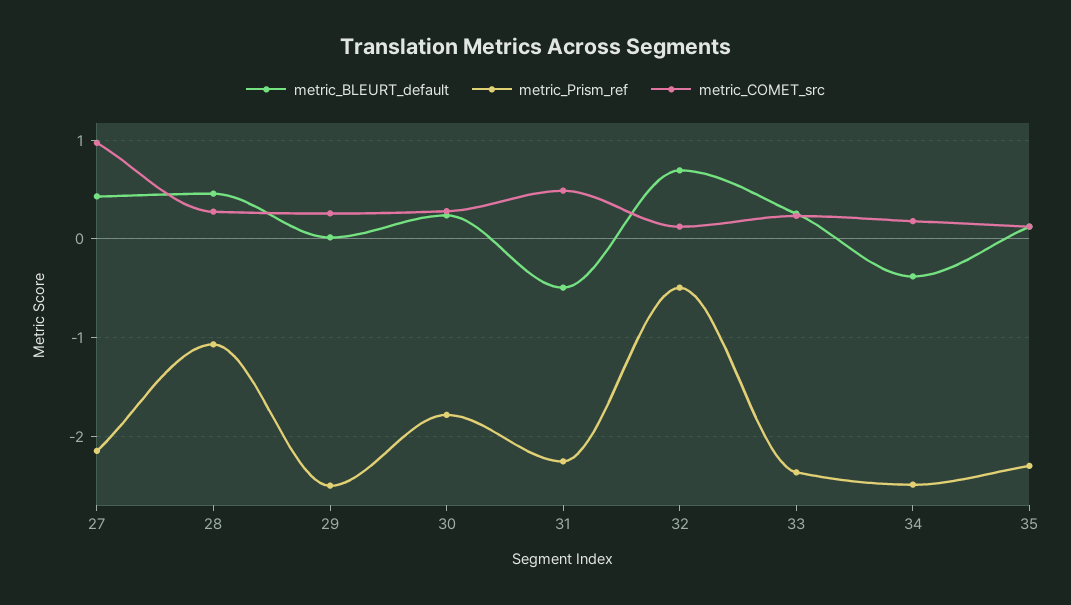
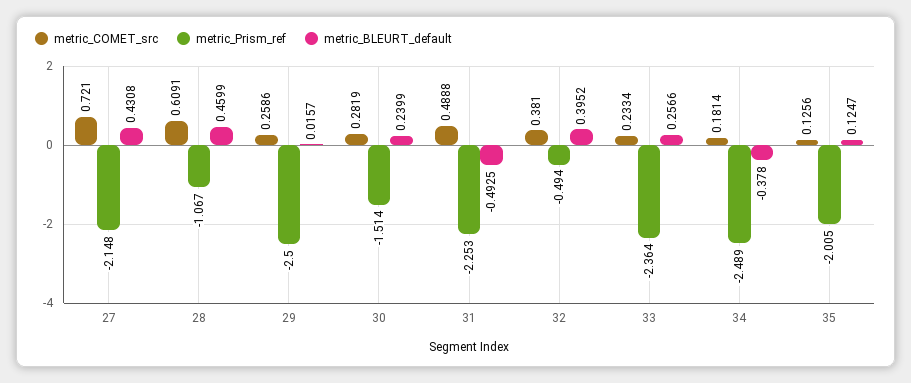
  {
    "metric_BLEURT_default": {
      "27": 0.4308,
      "28": 0.4599,
      "29": 0.0157,
      "30": 0.2399,
      "31": -0.4925,
-     "32": 0.7,
+     "32": 0.3952,
      "33": 0.2566,
      "34": -0.378,
      "35": 0.1247
    },
    "metric_Prism_ref": {
      "27": -2.148,
      "28": -1.067,
      "29": -2.5,
-     "30": -1.8,
+     "30": -1.514,
      "31": -2.253,
      "32": -0.494,
      "33": -2.364,
      "34": -2.489,
-     "35": -2.3
+     "35": -2.005
    },
    "metric_COMET_src": {
-     "27": 1,
+     "27": 0.721,
-     "28": 0.3,
+     "28": 0.6091,
      "29": 0.2586,
      "30": 0.2819,
      "31": 0.4888,
-     "32": 0.1,
+     "32": 0.381,
      "33": 0.2334,
      "34": 0.1814,
      "35": 0.1256
    }
  }

